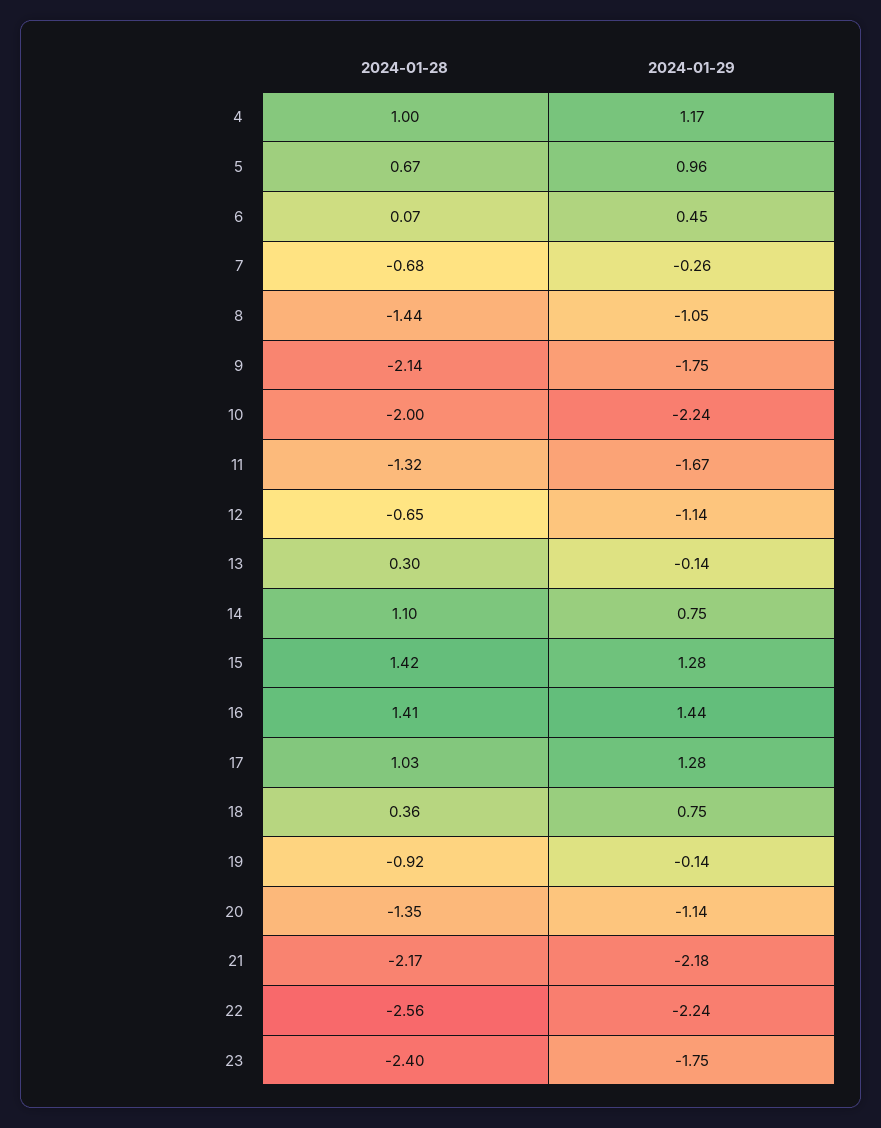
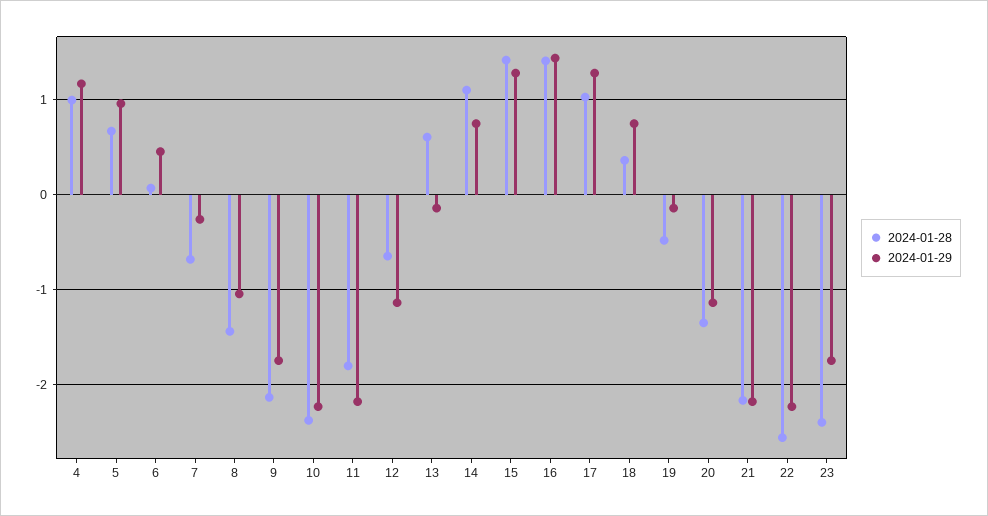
  {
    "2024-01-28": {
      "4": 1,
      "5": 0.67,
      "6": 0.07,
      "7": -0.68,
      "8": -1.44,
      "9": -2.14,
-     "10": -2,
+     "10": -2.4,
-     "11": -1.32,
+     "11": -1.8,
      "12": -0.65,
-     "13": 0.3,
+     "13": 0.6,
      "14": 1.1,
      "15": 1.42,
      "16": 1.41,
      "17": 1.03,
      "18": 0.36,
-     "19": -0.92,
+     "19": -0.5,
      "20": -1.35,
      "21": -2.17,
      "22": -2.56,
      "23": -2.4
    },
    "2024-01-29": {
      "4": 1.17,
      "5": 0.96,
      "6": 0.45,
      "7": -0.26,
      "8": -1.05,
      "9": -1.75,
      "10": -2.24,
-     "11": -1.67,
+     "11": -2.2,
      "12": -1.14,
      "13": -0.14,
      "14": 0.75,
      "15": 1.28,
      "16": 1.44,
      "17": 1.28,
      "18": 0.75,
      "19": -0.14,
      "20": -1.14,
      "21": -2.18,
      "22": -2.24,
      "23": -1.75
    }
  }

